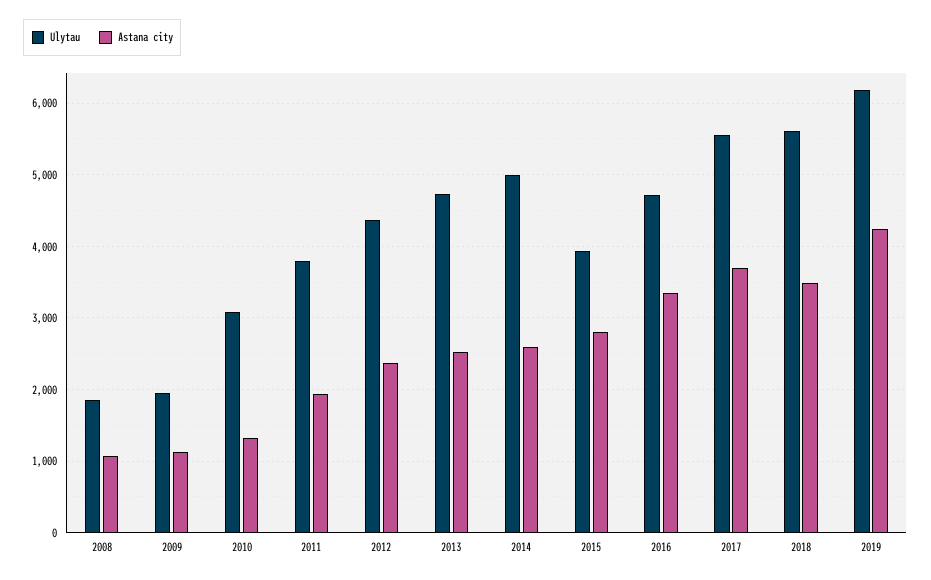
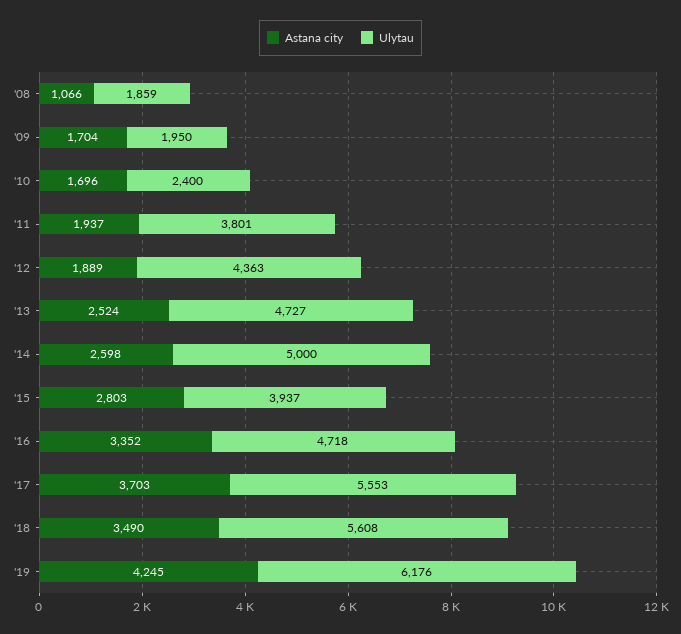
  {
    "Ulytau": {
      "2008": 1859,
      "2009": 1950,
-     "2010": 3100,
+     "2010": 2400,
      "2011": 3801,
      "2012": 4363,
      "2013": 4727,
      "2014": 5000,
      "2015": 3937,
      "2016": 4718,
      "2017": 5553,
      "2018": 5608,
      "2019": 6176
    },
    "Astana city": {
      "2008": 1066,
-     "2009": 1100,
+     "2009": 1704,
-     "2010": 1300,
+     "2010": 1696,
      "2011": 1937,
-     "2012": 2400,
+     "2012": 1889,
      "2013": 2524,
      "2014": 2598,
      "2015": 2803,
      "2016": 3352,
      "2017": 3703,
      "2018": 3490,
      "2019": 4245
    }
  }

